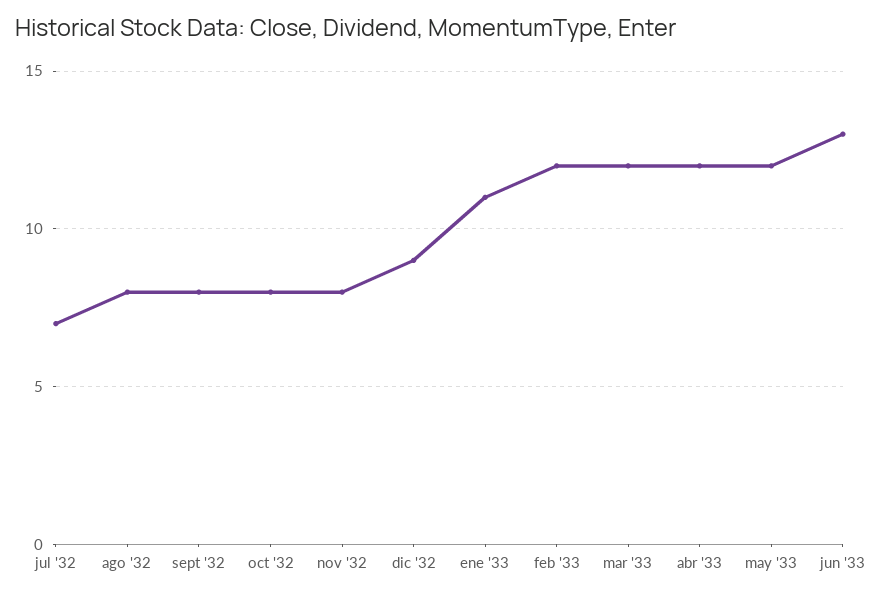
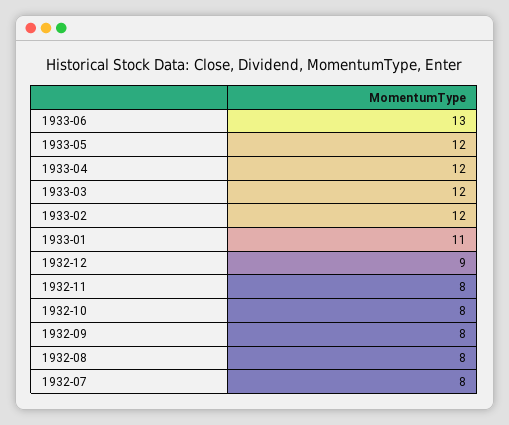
  {
-   "jul '32": 7,
+   "jul '32": 8,
    "ago '32": 8,
    "sept '32": 8,
    "oct '32": 8,
    "nov '32": 8,
    "dic '32": 9,
    "ene '33": 11,
    "feb '33": 12,
    "mar '33": 12,
    "abr '33": 12,
    "may '33": 12,
    "jun '33": 13
  }

